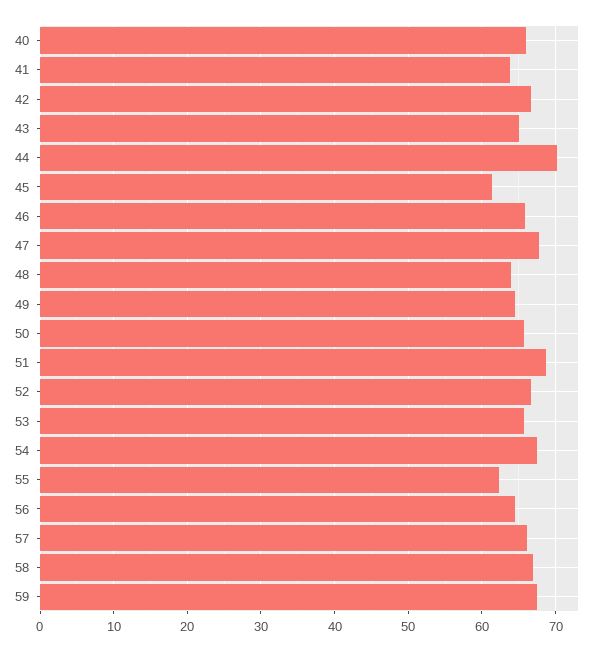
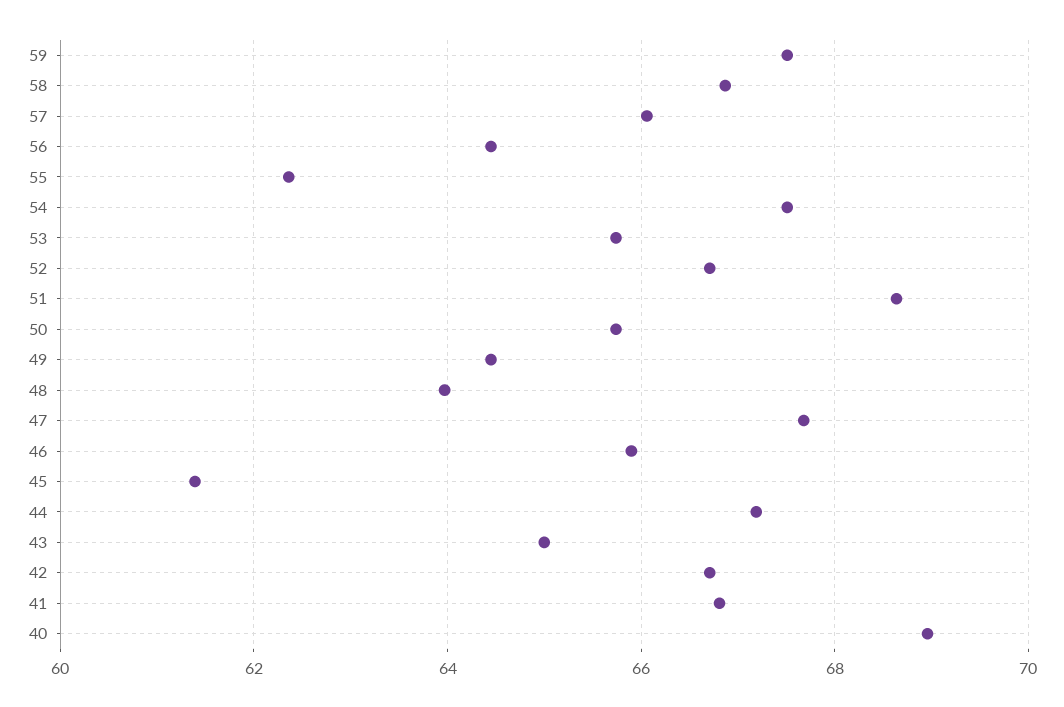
  {
-   "40": 66,
+   "40": 69,
-   "41": 64,
+   "41": 66.8,
    "42": 66.8,
    "43": 65,
-   "44": 70,
+   "44": 67.2,
    "45": 61.4,
    "46": 66,
    "47": 67.6,
    "48": 64,
    "49": 64.4,
    "50": 65.8,
    "51": 68.6,
    "52": 66.8,
    "53": 65.8,
    "54": 67.6,
    "55": 62.4,
    "56": 64.4,
    "57": 66,
    "58": 66.8,
    "59": 67.6
  }

